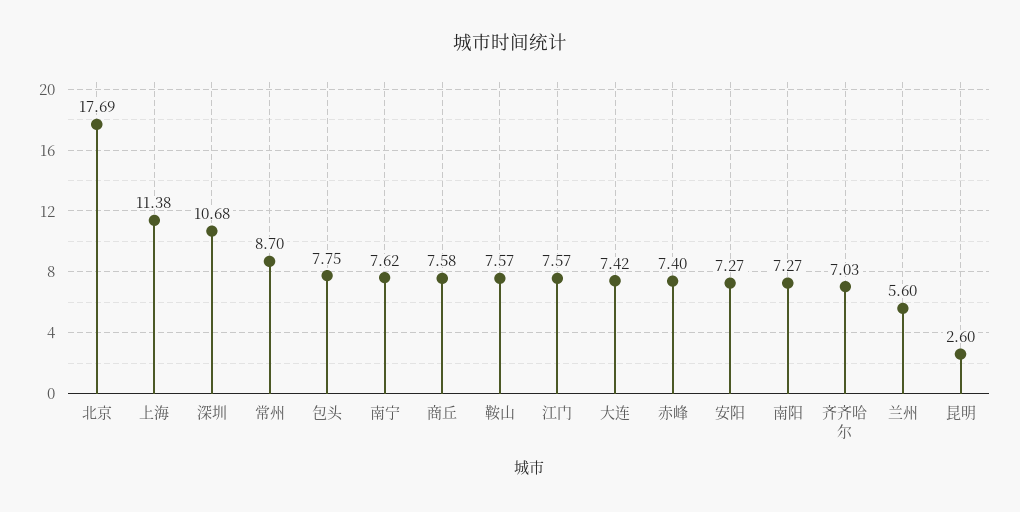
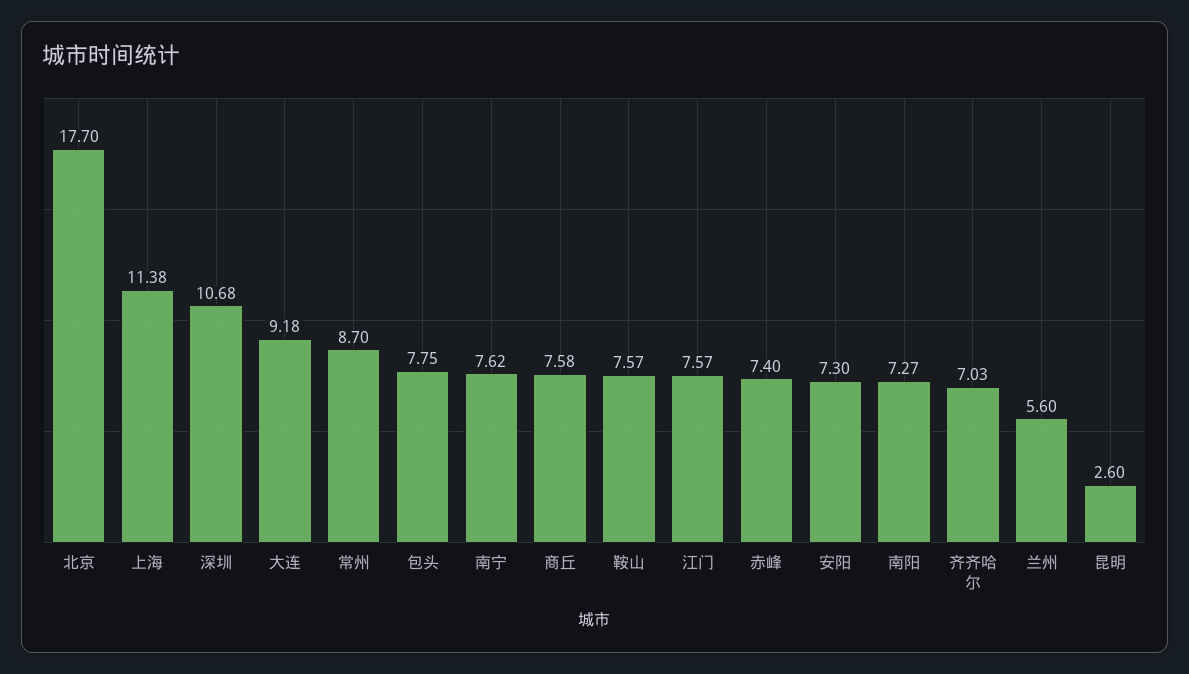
  {
-   "北京": 17.69,
+   "北京": 17.7,
    "上海": 11.38,
    "深圳": 10.68,
    "常州": 8.7,
    "包头": 7.75,
    "南宁": 7.62,
    "商丘": 7.58,
    "鞍山": 7.57,
    "江门": 7.57,
-   "大连": 7.42,
+   "大连": 9.18,
    "赤峰": 7.4,
-   "安阳": 7.27,
+   "安阳": 7.3,
    "南阳": 7.27,
    "齐齐哈尔": 7.03,
    "兰州": 5.6,
    "昆明": 2.6
  }

